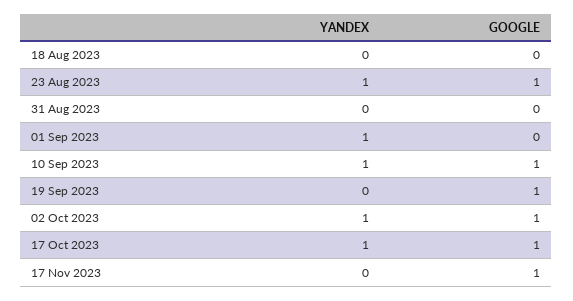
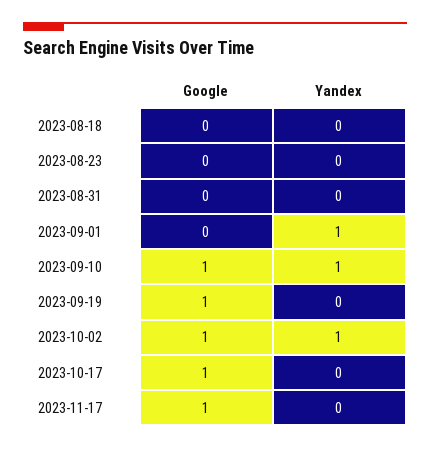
  {
    "YANDEX": {
      "18 Aug 2023": 0,
-     "23 Aug 2023": 1,
+     "23 Aug 2023": 0,
      "31 Aug 2023": 0,
      "01 Sep 2023": 1,
      "10 Sep 2023": 1,
      "19 Sep 2023": 0,
      "02 Oct 2023": 1,
-     "17 Oct 2023": 1,
+     "17 Oct 2023": 0,
      "17 Nov 2023": 0
    },
    "GOOGLE": {
      "18 Aug 2023": 0,
-     "23 Aug 2023": 1,
+     "23 Aug 2023": 0,
      "31 Aug 2023": 0,
      "01 Sep 2023": 0,
      "10 Sep 2023": 1,
      "19 Sep 2023": 1,
      "02 Oct 2023": 1,
      "17 Oct 2023": 1,
      "17 Nov 2023": 1
    }
  }

